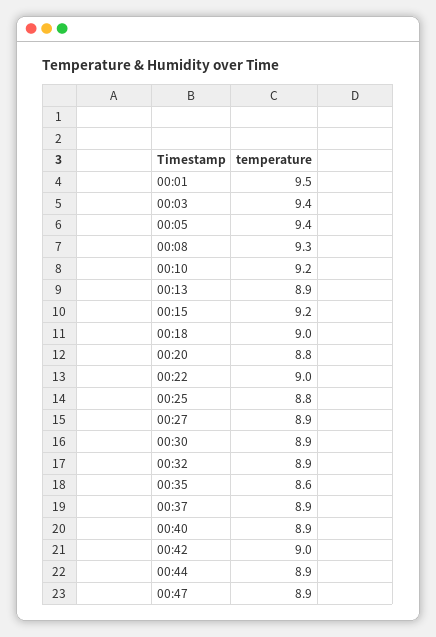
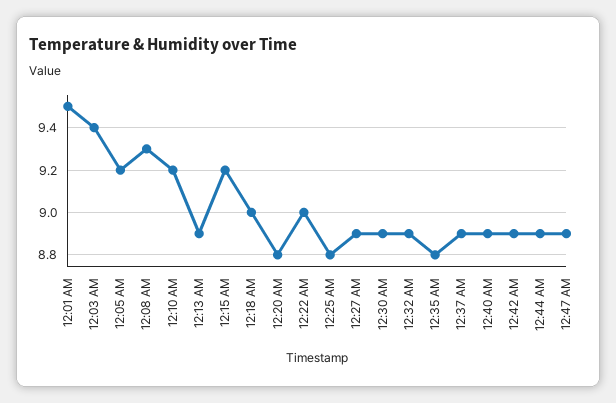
  {
    "00:01": 9.5,
    "00:03": 9.4,
-   "00:05": 9.4,
+   "00:05": 9.2,
    "00:08": 9.3,
    "00:10": 9.2,
    "00:13": 8.9,
    "00:15": 9.2,
    "00:18": 9,
    "00:20": 8.8,
    "00:22": 9,
    "00:25": 8.8,
    "00:27": 8.9,
    "00:30": 8.9,
    "00:32": 8.9,
-   "00:35": 8.6,
+   "00:35": 8.8,
    "00:37": 8.9,
    "00:40": 8.9,
-   "00:42": 9,
+   "00:42": 8.9,
    "00:44": 8.9,
    "00:47": 8.9
  }

